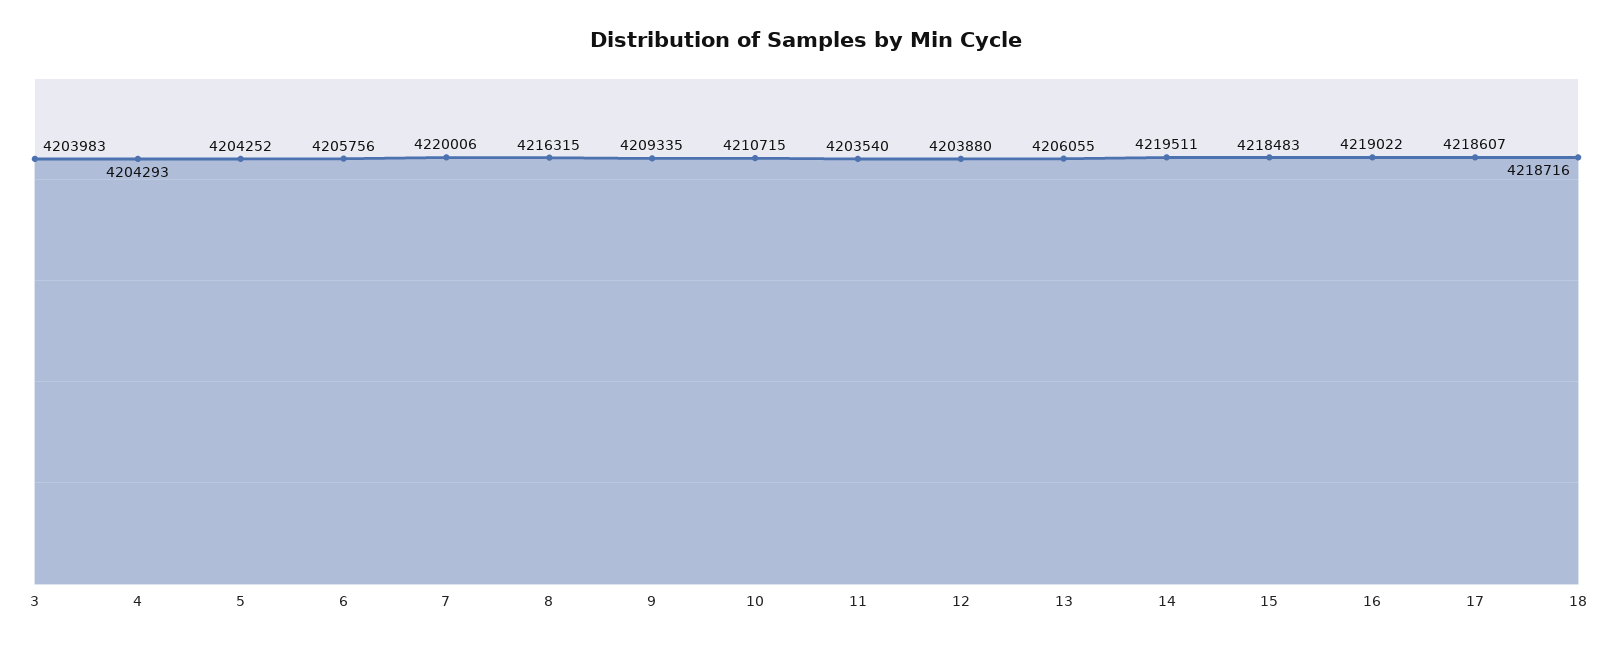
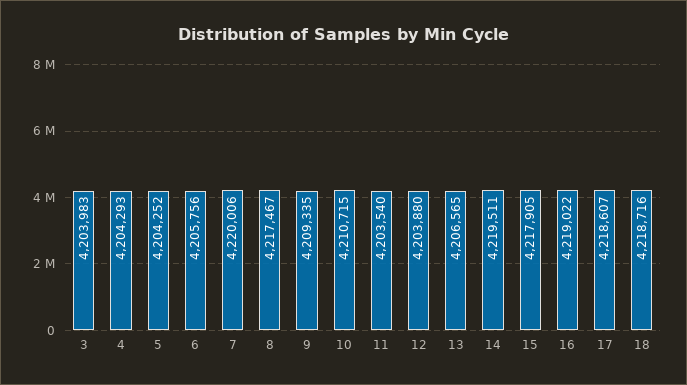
  {
    "3": 4203983,
    "4": 4204293,
    "5": 4204252,
    "6": 4205756,
    "7": 4220006,
-   "8": 4216315,
+   "8": 4217467,
    "9": 4209335,
    "10": 4210715,
    "11": 4203540,
    "12": 4203880,
-   "13": 4206055,
+   "13": 4206565,
    "14": 4219511,
-   "15": 4218483,
+   "15": 4217905,
    "16": 4219022,
    "17": 4218607,
    "18": 4218716
  }

